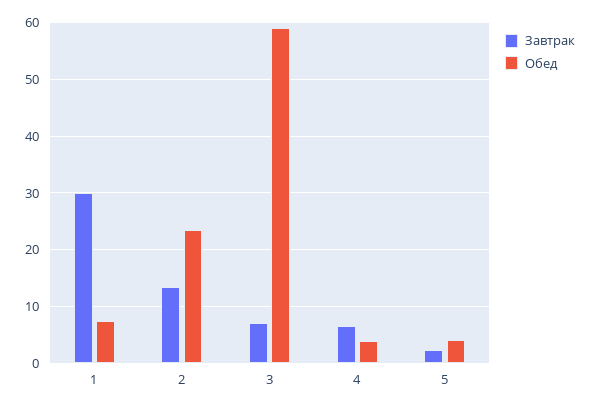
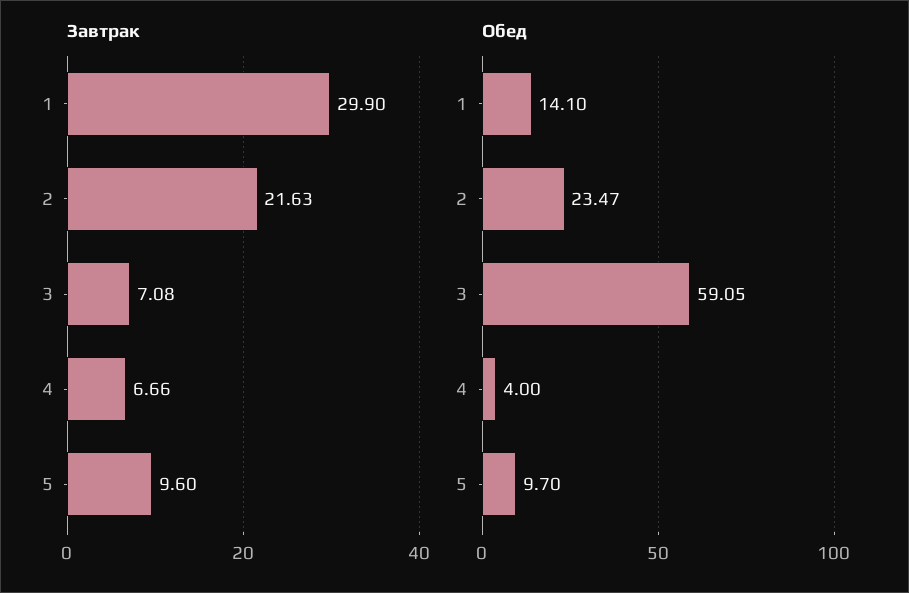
  {
    "Завтрак": {
      "1": 29.9,
-     "2": 14,
+     "2": 21.63,
      "3": 7.08,
      "4": 6.66,
-     "5": 2
+     "5": 9.6
    },
    "Обед": {
-     "1": 8,
+     "1": 14.1,
      "2": 23.47,
      "3": 59.05,
      "4": 4,
-     "5": 4
+     "5": 9.7
    }
  }

